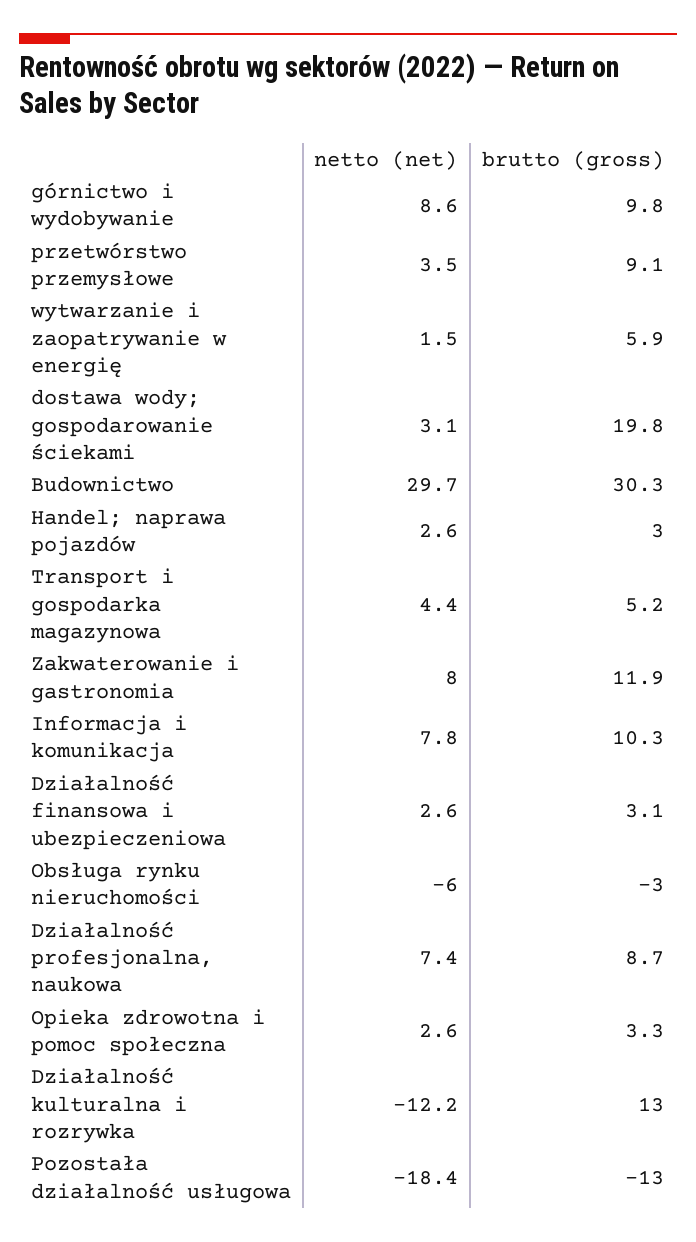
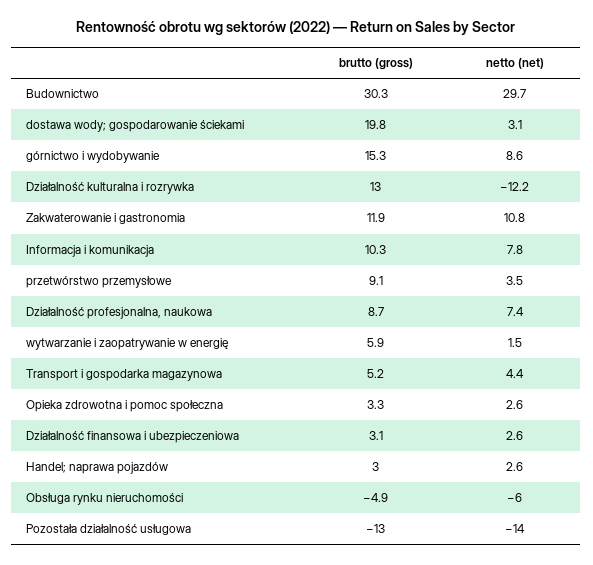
  {
    "netto (net)": {
      "górnictwo i wydobywanie": 8.6,
      "przetwórstwo przemysłowe": 3.5,
      "wytwarzanie i zaopatrywanie w energię": 1.5,
      "dostawa wody; gospodarowanie ściekami": 3.1,
      "Budownictwo": 29.7,
      "Handel; naprawa pojazdów": 2.6,
      "Transport i gospodarka magazynowa": 4.4,
-     "Zakwaterowanie i gastronomia": 8,
+     "Zakwaterowanie i gastronomia": 10.8,
      "Informacja i komunikacja": 7.8,
      "Działalność finansowa i ubezpieczeniowa": 2.6,
      "Obsługa rynku nieruchomości": -6,
      "Działalność profesjonalna, naukowa": 7.4,
      "Opieka zdrowotna i pomoc społeczna": 2.6,
      "Działalność kulturalna i rozrywka": -12.2,
-     "Pozostała działalność usługowa": -18.4
+     "Pozostała działalność usługowa": -14
    },
    "brutto (gross)": {
-     "górnictwo i wydobywanie": 9.8,
+     "górnictwo i wydobywanie": 15.3,
      "przetwórstwo przemysłowe": 9.1,
      "wytwarzanie i zaopatrywanie w energię": 5.9,
      "dostawa wody; gospodarowanie ściekami": 19.8,
      "Budownictwo": 30.3,
      "Handel; naprawa pojazdów": 3,
      "Transport i gospodarka magazynowa": 5.2,
      "Zakwaterowanie i gastronomia": 11.9,
      "Informacja i komunikacja": 10.3,
      "Działalność finansowa i ubezpieczeniowa": 3.1,
-     "Obsługa rynku nieruchomości": -3,
+     "Obsługa rynku nieruchomości": -4.9,
      "Działalność profesjonalna, naukowa": 8.7,
      "Opieka zdrowotna i pomoc społeczna": 3.3,
      "Działalność kulturalna i rozrywka": 13,
      "Pozostała działalność usługowa": -13
    }
  }

